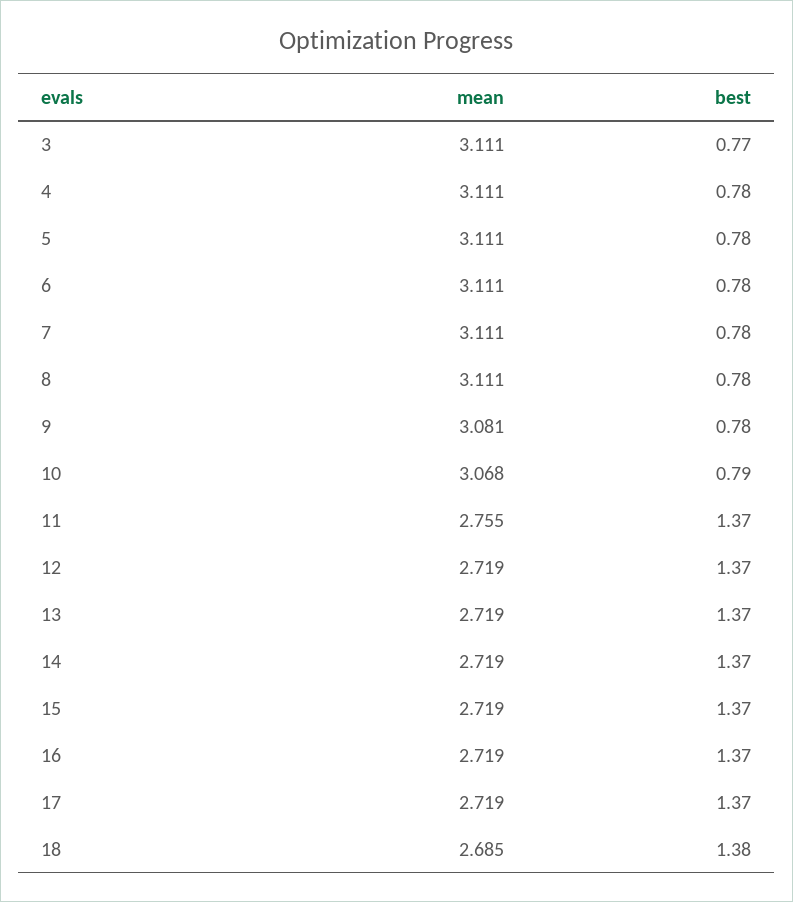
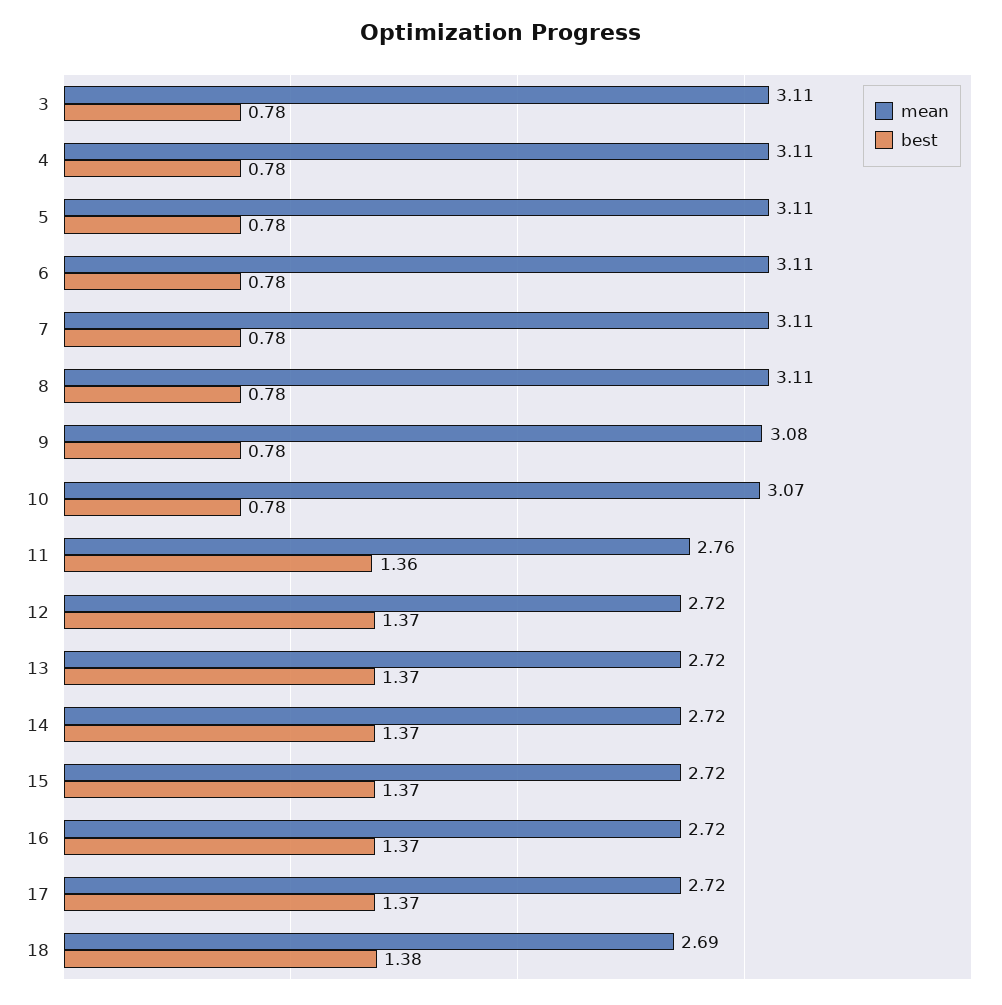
  {
    "mean": {
      "3": 3.111,
      "4": 3.111,
      "5": 3.111,
      "6": 3.111,
      "7": 3.111,
      "8": 3.111,
      "9": 3.081,
      "10": 3.068,
      "11": 2.755,
      "12": 2.719,
      "13": 2.719,
      "14": 2.719,
      "15": 2.719,
      "16": 2.719,
      "17": 2.719,
      "18": 2.685
    },
    "best": {
-     "3": 0.77,
+     "3": 0.78,
      "4": 0.78,
      "5": 0.78,
      "6": 0.78,
      "7": 0.78,
      "8": 0.78,
      "9": 0.78,
-     "10": 0.79,
+     "10": 0.78,
-     "11": 1.37,
+     "11": 1.36,
      "12": 1.37,
      "13": 1.37,
      "14": 1.37,
      "15": 1.37,
      "16": 1.37,
      "17": 1.37,
      "18": 1.38
    }
  }

